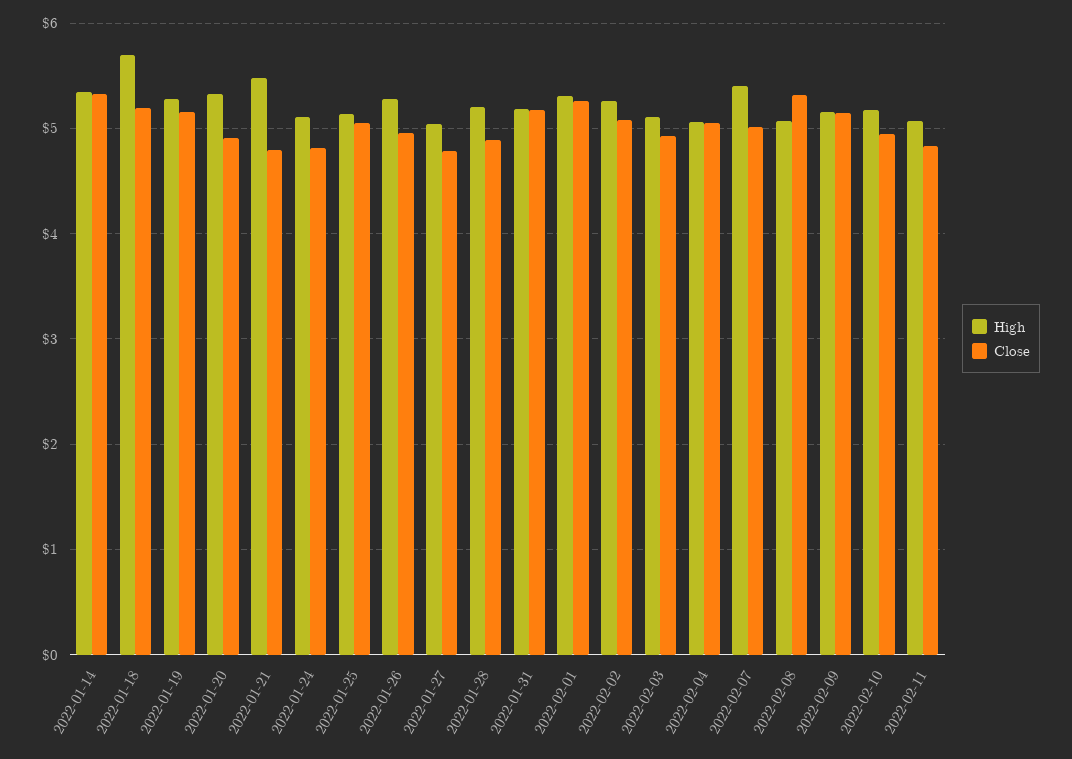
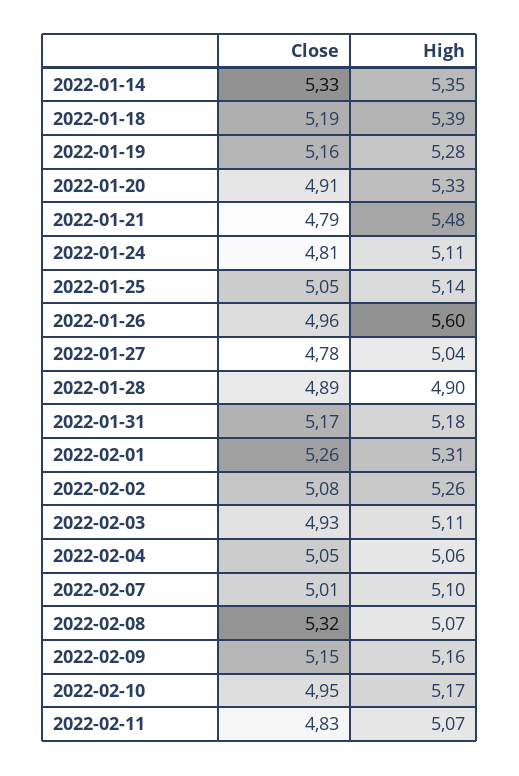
  {
    "High": {
      "2022-01-14": 5.35,
-     "2022-01-18": 5.7,
+     "2022-01-18": 5.39,
      "2022-01-19": 5.28,
      "2022-01-20": 5.33,
      "2022-01-21": 5.48,
      "2022-01-24": 5.11,
      "2022-01-25": 5.14,
-     "2022-01-26": 5.3,
+     "2022-01-26": 5.6,
      "2022-01-27": 5.04,
-     "2022-01-28": 5.2,
+     "2022-01-28": 4.9,
      "2022-01-31": 5.18,
      "2022-02-01": 5.31,
      "2022-02-02": 5.26,
      "2022-02-03": 5.11,
      "2022-02-04": 5.06,
-     "2022-02-07": 5.4,
+     "2022-02-07": 5.1,
      "2022-02-08": 5.07,
      "2022-02-09": 5.16,
      "2022-02-10": 5.17,
      "2022-02-11": 5.07
    },
    "Close": {
      "2022-01-14": 5.33,
      "2022-01-18": 5.19,
      "2022-01-19": 5.16,
      "2022-01-20": 4.91,
      "2022-01-21": 4.79,
      "2022-01-24": 4.81,
      "2022-01-25": 5.05,
      "2022-01-26": 4.96,
      "2022-01-27": 4.78,
      "2022-01-28": 4.89,
      "2022-01-31": 5.17,
      "2022-02-01": 5.26,
      "2022-02-02": 5.08,
      "2022-02-03": 4.93,
      "2022-02-04": 5.05,
      "2022-02-07": 5.01,
      "2022-02-08": 5.32,
      "2022-02-09": 5.15,
      "2022-02-10": 4.95,
      "2022-02-11": 4.83
    }
  }

